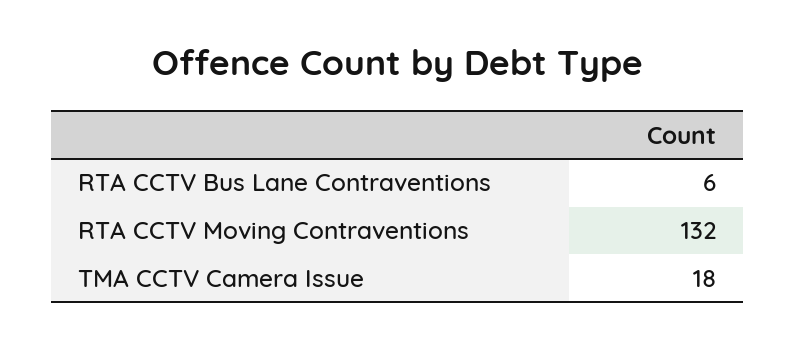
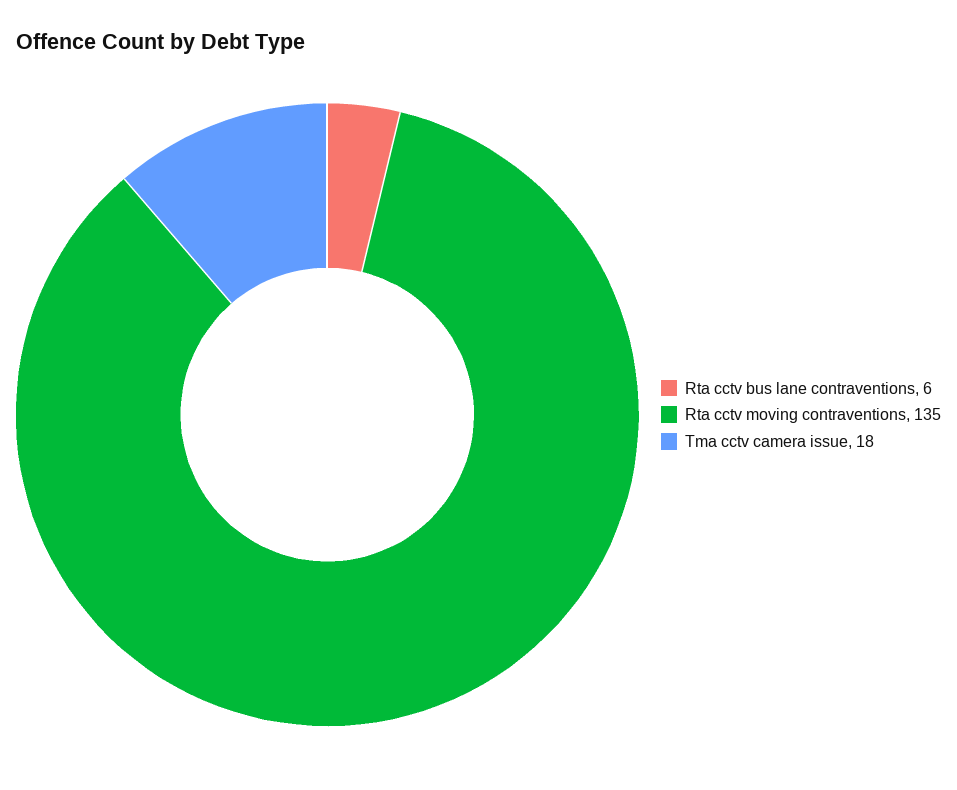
  {
    "RTA CCTV Bus Lane Contraventions": 6,
-   "RTA CCTV Moving Contraventions": 132,
+   "RTA CCTV Moving Contraventions": 135,
    "TMA CCTV Camera Issue": 18
  }

